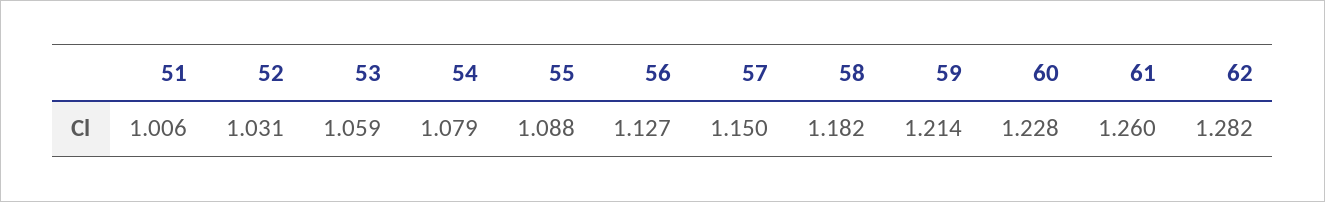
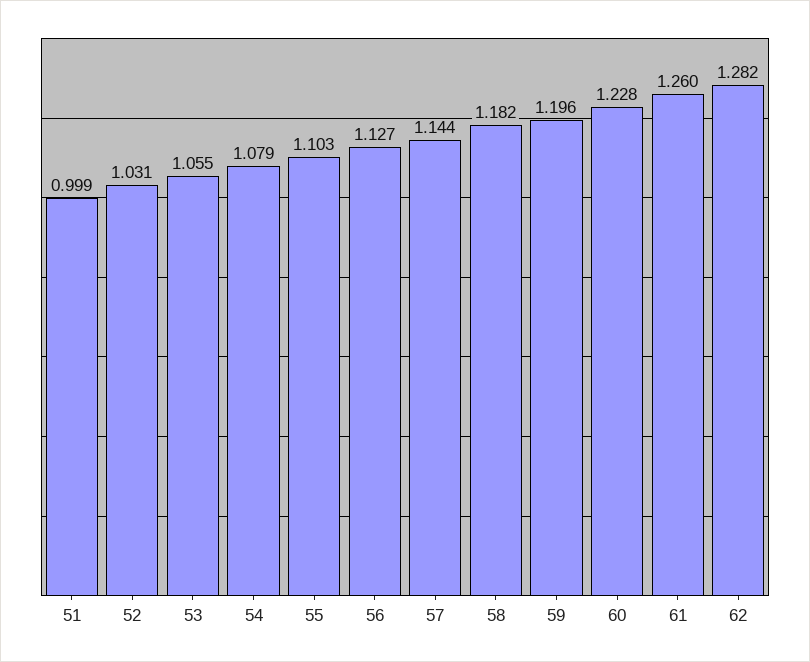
  {
-   "51": 1.006,
+   "51": 0.999,
    "52": 1.031,
-   "53": 1.059,
+   "53": 1.055,
    "54": 1.079,
-   "55": 1.088,
+   "55": 1.103,
    "56": 1.127,
-   "57": 1.15,
+   "57": 1.144,
    "58": 1.182,
-   "59": 1.214,
+   "59": 1.196,
    "60": 1.228,
    "61": 1.26,
    "62": 1.282
  }

